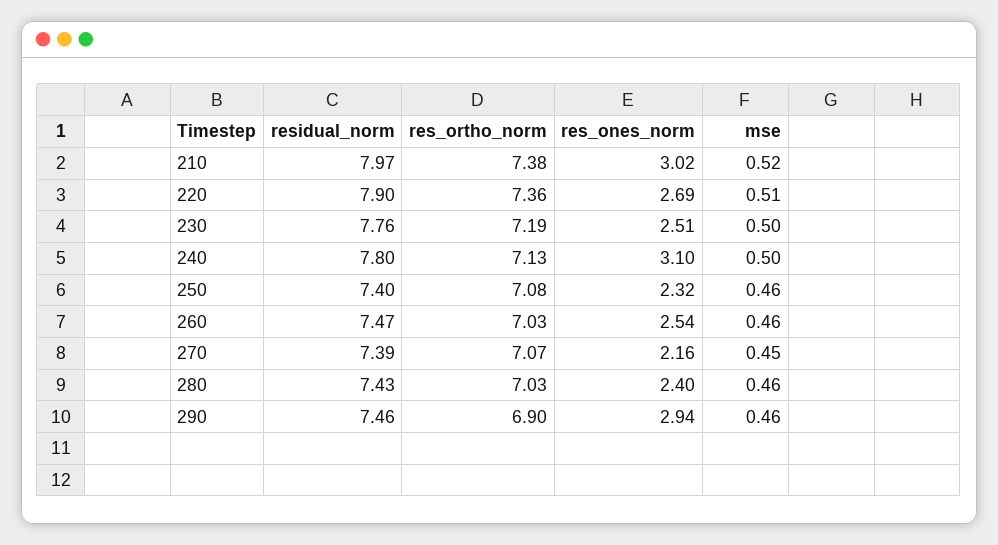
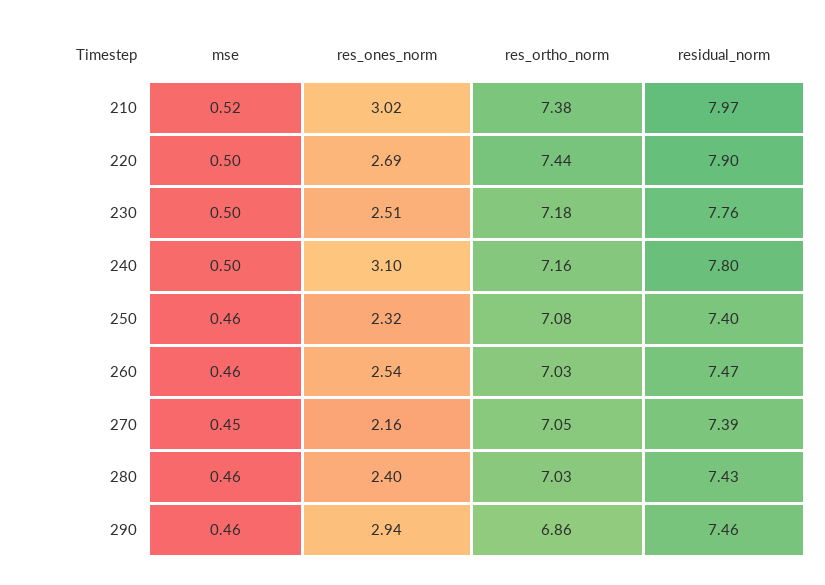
  {
    "residual_norm": {
      "210": 7.97,
      "220": 7.9,
      "230": 7.76,
      "240": 7.8,
      "250": 7.4,
      "260": 7.47,
      "270": 7.39,
      "280": 7.43,
      "290": 7.46
    },
    "res_ortho_norm": {
      "210": 7.38,
-     "220": 7.36,
+     "220": 7.44,
-     "230": 7.19,
+     "230": 7.18,
-     "240": 7.13,
+     "240": 7.16,
      "250": 7.08,
      "260": 7.03,
-     "270": 7.07,
+     "270": 7.05,
      "280": 7.03,
-     "290": 6.9
+     "290": 6.86
    },
    "res_ones_norm": {
      "210": 3.02,
      "220": 2.69,
      "230": 2.51,
      "240": 3.1,
      "250": 2.32,
      "260": 2.54,
      "270": 2.16,
      "280": 2.4,
      "290": 2.94
    },
    "mse": {
      "210": 0.52,
-     "220": 0.51,
+     "220": 0.5,
      "230": 0.5,
      "240": 0.5,
      "250": 0.46,
      "260": 0.46,
      "270": 0.45,
      "280": 0.46,
      "290": 0.46
    }
  }

